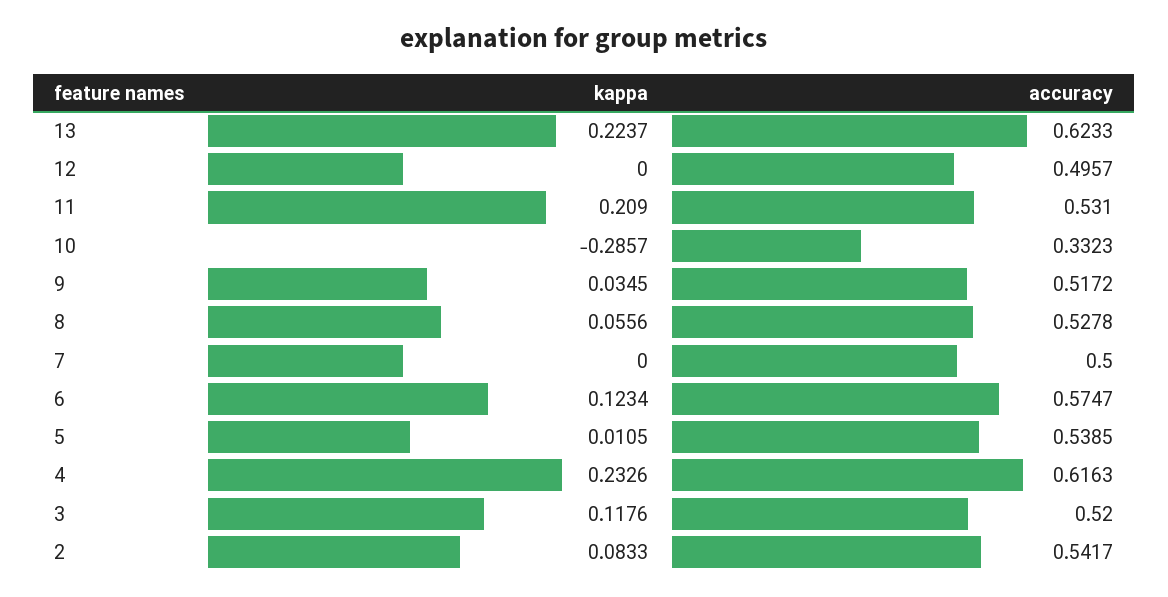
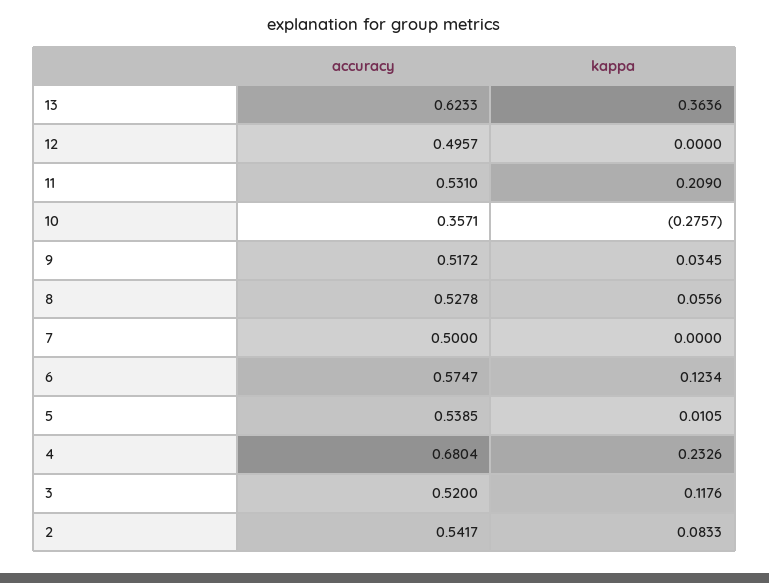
  {
    "kappa": {
-     "13": 0.2237,
+     "13": 0.3636,
      "12": 0,
      "11": 0.209,
-     "10": -0.2857,
+     "10": -0.2757,
      "9": 0.0345,
      "8": 0.0556,
      "7": 0,
      "6": 0.1234,
      "5": 0.0105,
      "4": 0.2326,
      "3": 0.1176,
      "2": 0.0833
    },
    "accuracy": {
      "13": 0.6233,
      "12": 0.4957,
      "11": 0.531,
-     "10": 0.3323,
+     "10": 0.3571,
      "9": 0.5172,
      "8": 0.5278,
      "7": 0.5,
      "6": 0.5747,
      "5": 0.5385,
-     "4": 0.6163,
+     "4": 0.6804,
      "3": 0.52,
      "2": 0.5417
    }
  }

